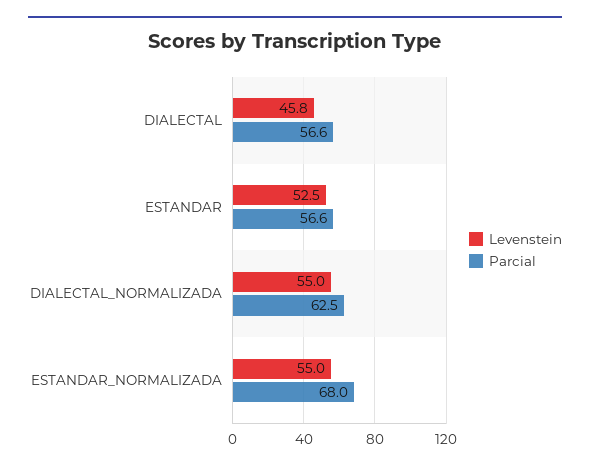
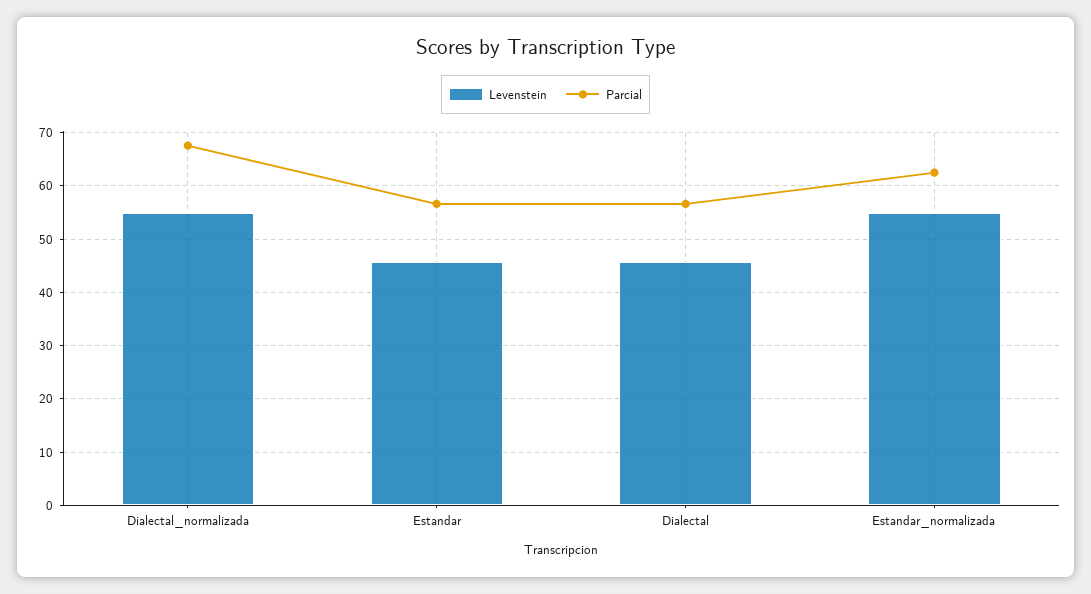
  {
    "Levenstein": {
      "DIALECTAL": 45.8,
-     "ESTANDAR": 52.5,
+     "ESTANDAR": 46,
      "DIALECTAL_NORMALIZADA": 55,
      "ESTANDAR_NORMALIZADA": 55
    },
    "Parcial": {
      "DIALECTAL": 56.6,
      "ESTANDAR": 56.6,
-     "DIALECTAL_NORMALIZADA": 62.5,
+     "DIALECTAL_NORMALIZADA": 68,
-     "ESTANDAR_NORMALIZADA": 68
+     "ESTANDAR_NORMALIZADA": 62
    }
  }

